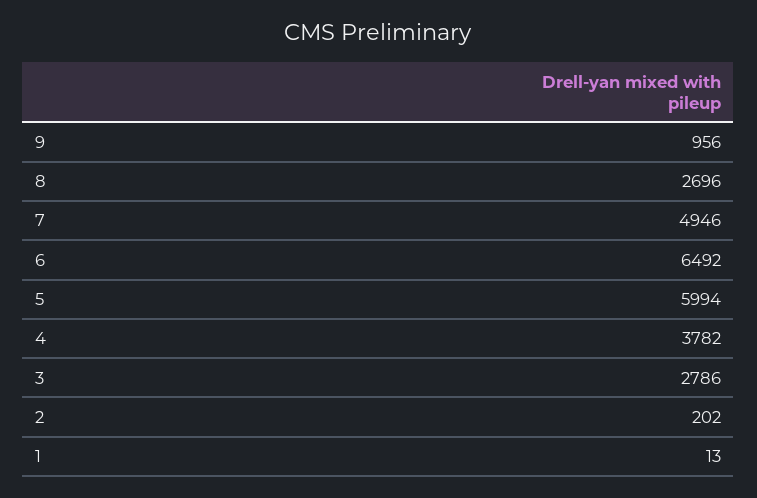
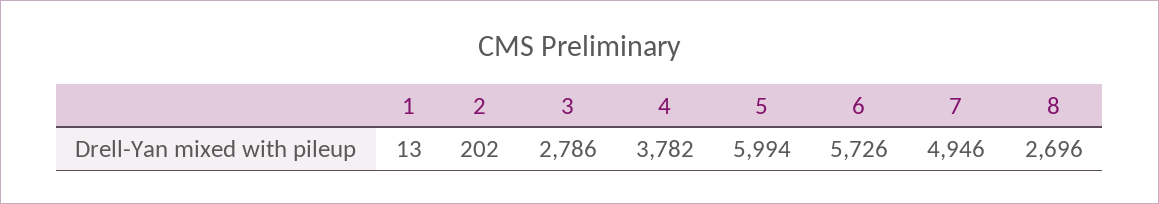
  {
-   "9": 956,
    "8": 2696,
    "7": 4946,
-   "6": 6492,
+   "6": 5726,
    "5": 5994,
    "4": 3782,
    "3": 2786,
    "2": 202,
    "1": 13
  }

